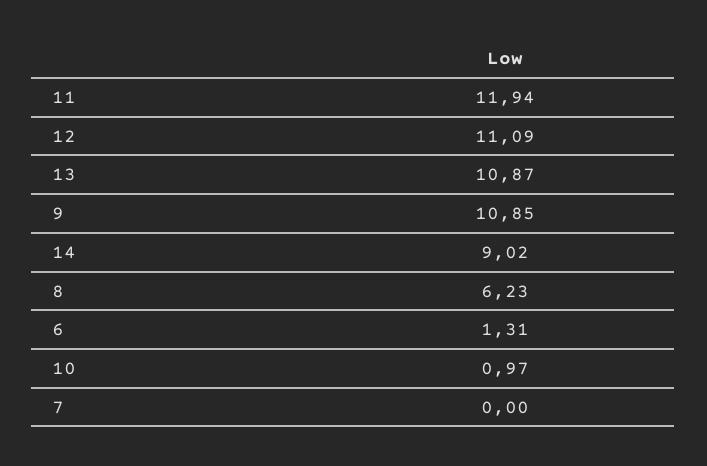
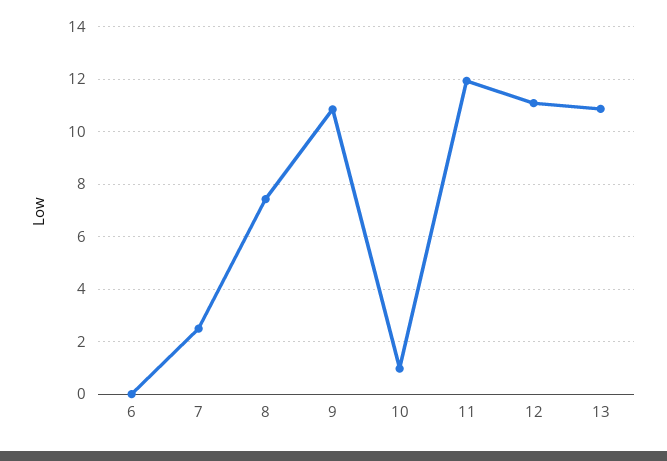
  {
    "11": 11.94,
    "12": 11.09,
    "13": 10.87,
    "9": 10.85,
-   "14": 9.02,
-   "8": 6.23,
+   "8": 7.5,
-   "6": 1.31,
+   "6": 0,
    "10": 0.97,
-   "7": 0
+   "7": 2.5
  }

